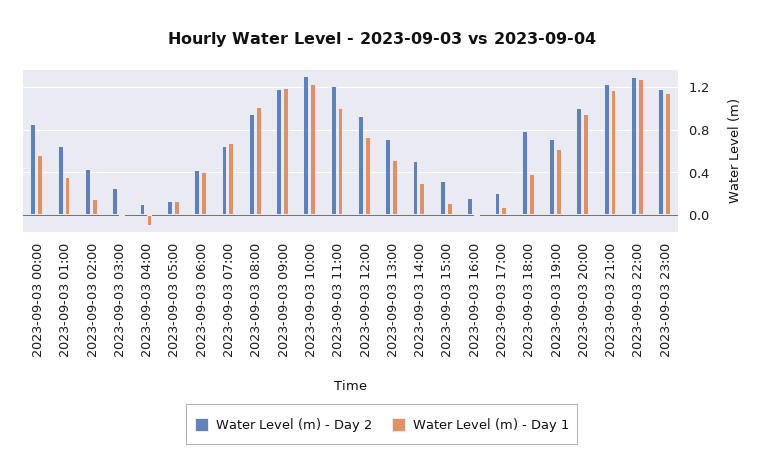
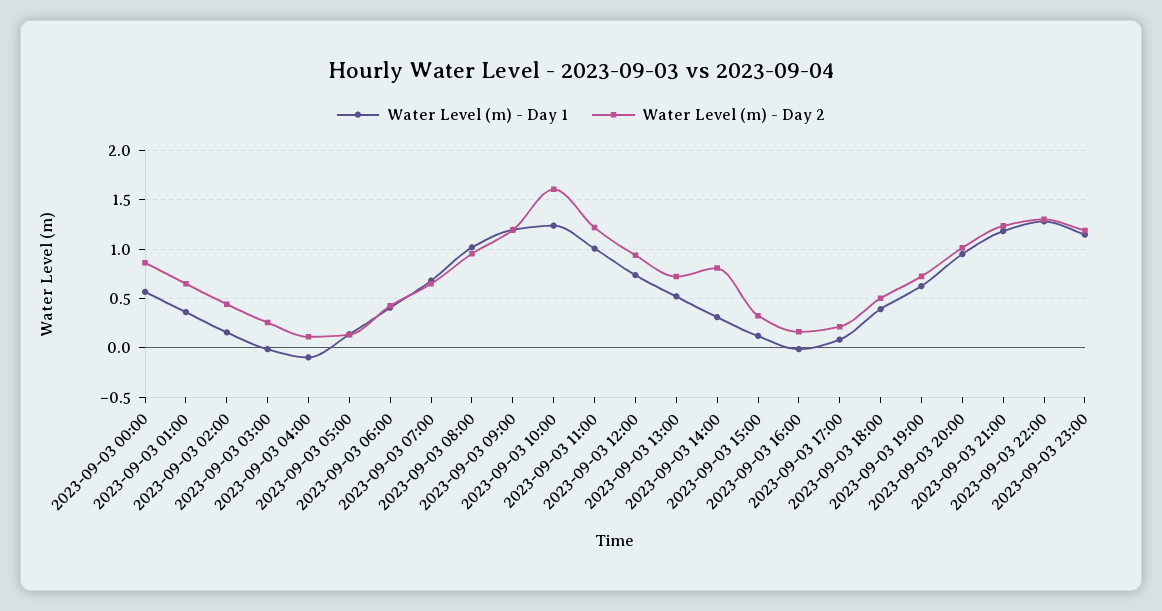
  {
    "Water Level (m) - Day 2": {
      "2023-09-03 00:00": 0.9,
      "2023-09-03 01:00": 0.6,
      "2023-09-03 02:00": 0.4,
      "2023-09-03 03:00": 0.3,
      "2023-09-03 04:00": 0.1,
      "2023-09-03 05:00": 0.1,
      "2023-09-03 06:00": 0.4,
      "2023-09-03 07:00": 0.6,
      "2023-09-03 08:00": 1,
      "2023-09-03 09:00": 1.2,
-     "2023-09-03 10:00": 1.3,
+     "2023-09-03 10:00": 1.6,
      "2023-09-03 11:00": 1.2,
      "2023-09-03 12:00": 0.9,
      "2023-09-03 13:00": 0.7,
-     "2023-09-03 14:00": 0.5,
+     "2023-09-03 14:00": 0.8,
      "2023-09-03 15:00": 0.3,
      "2023-09-03 16:00": 0.2,
      "2023-09-03 17:00": 0.2,
-     "2023-09-03 18:00": 0.8,
+     "2023-09-03 18:00": 0.5,
      "2023-09-03 19:00": 0.7,
      "2023-09-03 20:00": 1,
      "2023-09-03 21:00": 1.2,
      "2023-09-03 22:00": 1.3,
      "2023-09-03 23:00": 1.2
    },
    "Water Level (m) - Day 1": {
      "2023-09-03 00:00": 0.6,
      "2023-09-03 01:00": 0.4,
      "2023-09-03 02:00": 0.2,
      "2023-09-03 03:00": 0,
      "2023-09-03 04:00": -0.1,
      "2023-09-03 05:00": 0.1,
      "2023-09-03 06:00": 0.4,
      "2023-09-03 07:00": 0.7,
      "2023-09-03 08:00": 1,
      "2023-09-03 09:00": 1.2,
      "2023-09-03 10:00": 1.2,
      "2023-09-03 11:00": 1,
      "2023-09-03 12:00": 0.7,
      "2023-09-03 13:00": 0.5,
      "2023-09-03 14:00": 0.3,
      "2023-09-03 15:00": 0.1,
      "2023-09-03 16:00": 0,
      "2023-09-03 17:00": 0.1,
      "2023-09-03 18:00": 0.4,
      "2023-09-03 19:00": 0.6,
      "2023-09-03 20:00": 0.9,
      "2023-09-03 21:00": 1.2,
      "2023-09-03 22:00": 1.3,
      "2023-09-03 23:00": 1.1
    }
  }

